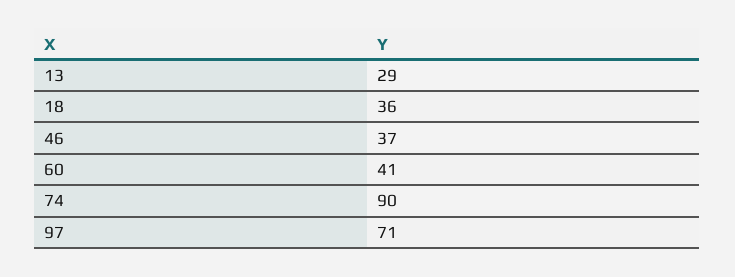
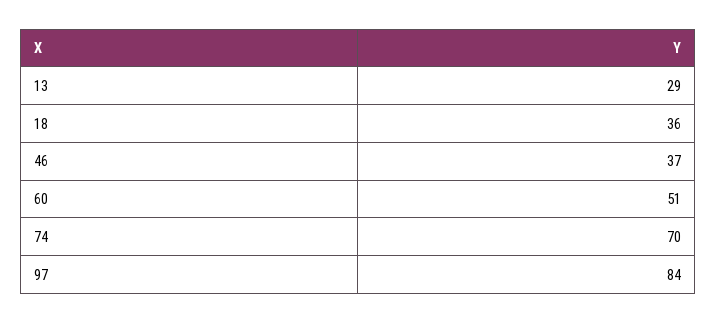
  {
    "13": 29,
    "18": 36,
    "46": 37,
-   "60": 41,
+   "60": 51,
-   "74": 90,
+   "74": 70,
-   "97": 71
+   "97": 84
  }

